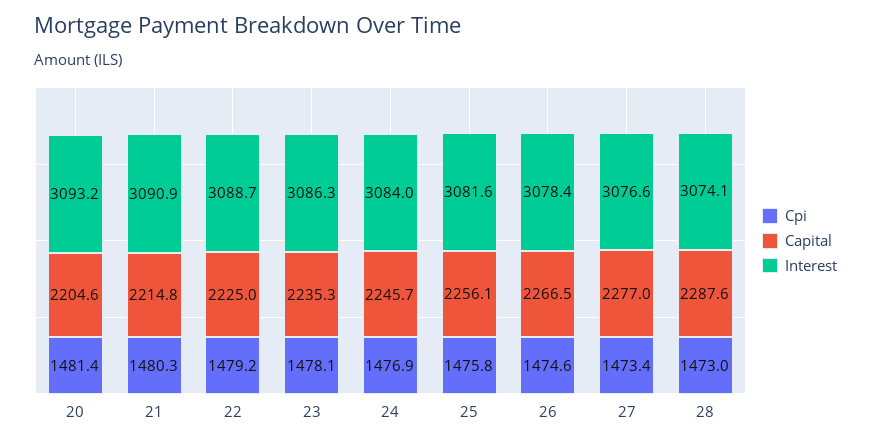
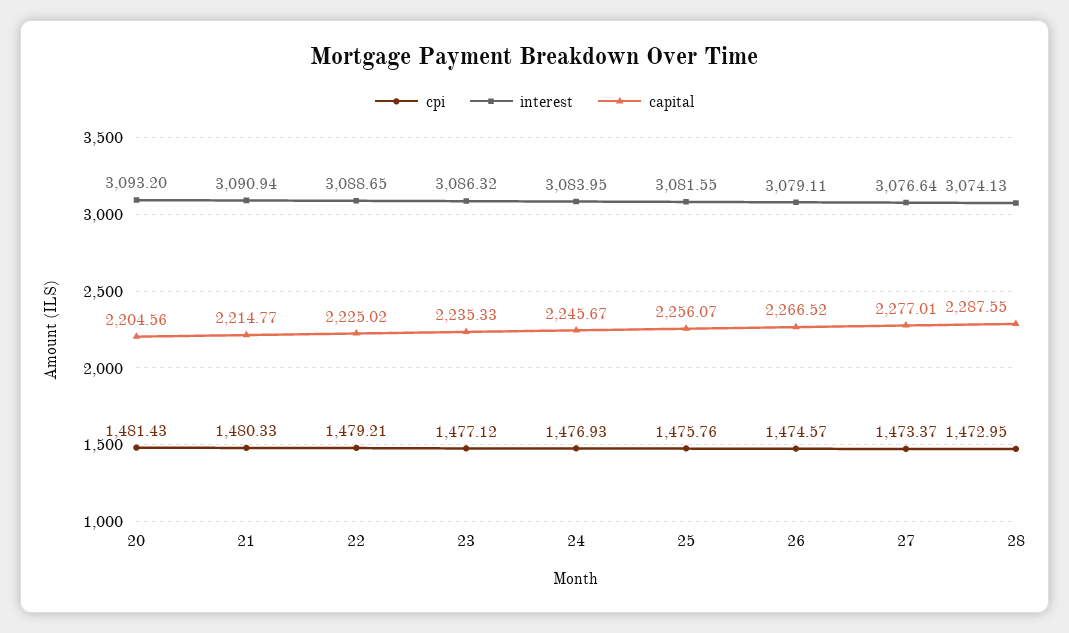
  {
    "Cpi": {
      "20": 1481.43,
      "21": 1480.33,
      "22": 1479.21,
-     "23": 1478.1,
+     "23": 1477.12,
      "24": 1476.93,
      "25": 1475.76,
      "26": 1474.57,
      "27": 1473.37,
      "28": 1472.95
    },
    "Capital": {
      "20": 2204.56,
      "21": 2214.77,
      "22": 2225.02,
      "23": 2235.33,
      "24": 2245.67,
      "25": 2256.07,
      "26": 2266.52,
      "27": 2277.01,
      "28": 2287.55
    },
    "Interest": {
      "20": 3093.2,
      "21": 3090.94,
      "22": 3088.65,
      "23": 3086.32,
      "24": 3083.95,
      "25": 3081.55,
-     "26": 3078.4,
+     "26": 3079.11,
      "27": 3076.64,
      "28": 3074.13
    }
  }

